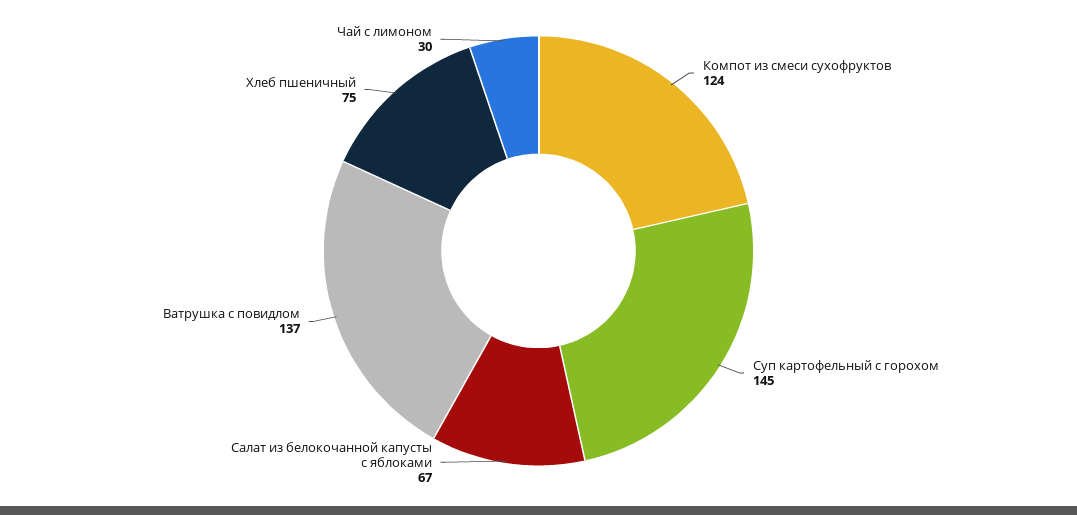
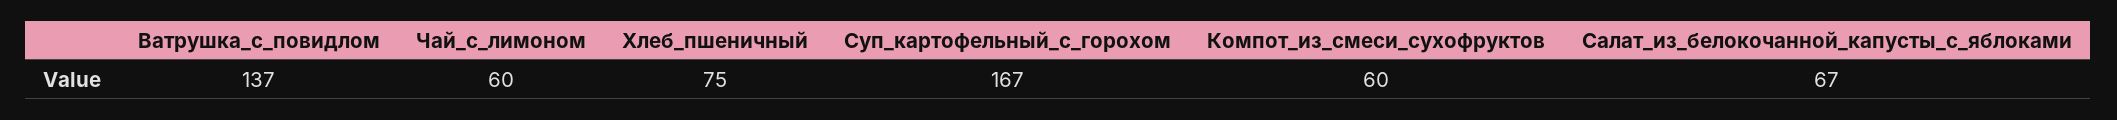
  {
-   "Компот из смеси сухофруктов": 124,
+   "Компот из смеси сухофруктов": 60,
-   "Суп картофельный с горохом": 145,
+   "Суп картофельный с горохом": 167,
    "Салат из белокочанной капусты с яблоками": 67,
    "Ватрушка с повидлом": 137,
    "Хлеб пшеничный": 75,
-   "Чай с лимоном": 30
+   "Чай с лимоном": 60
  }

